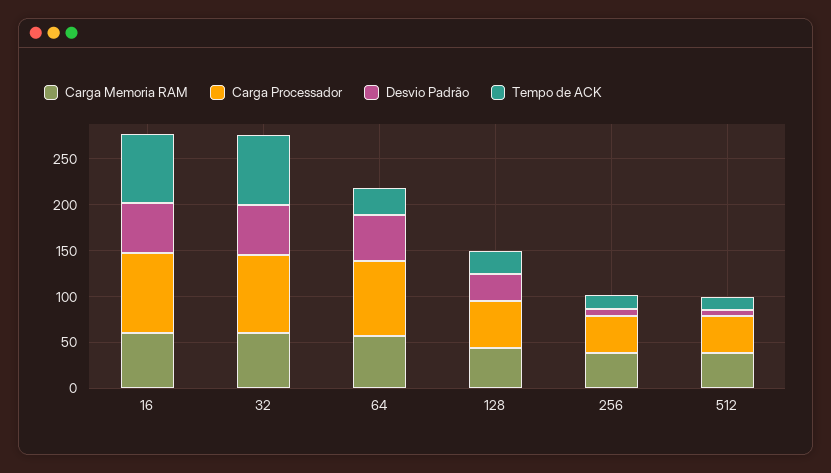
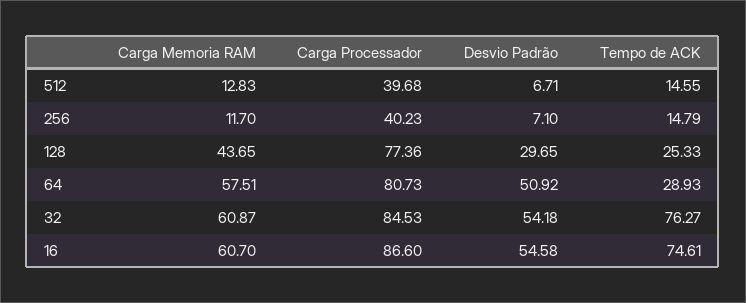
  {
    "Carga Memoria RAM": {
      "16": 60.7,
      "32": 60.87,
      "64": 57.51,
      "128": 43.65,
-     "256": 40,
+     "256": 11.7,
-     "512": 40
+     "512": 12.83
    },
    "Carga Processador": {
      "16": 86.6,
      "32": 84.53,
      "64": 80.73,
-     "128": 50,
+     "128": 77.36,
      "256": 40.23,
      "512": 39.68
    },
    "Desvio Padrão": {
      "16": 54.58,
      "32": 54.18,
      "64": 50.92,
      "128": 29.65,
      "256": 7.1,
      "512": 6.71
    },
    "Tempo de ACK": {
      "16": 74.61,
      "32": 76.27,
      "64": 28.93,
      "128": 25.33,
      "256": 14.79,
      "512": 14.55
    }
  }

